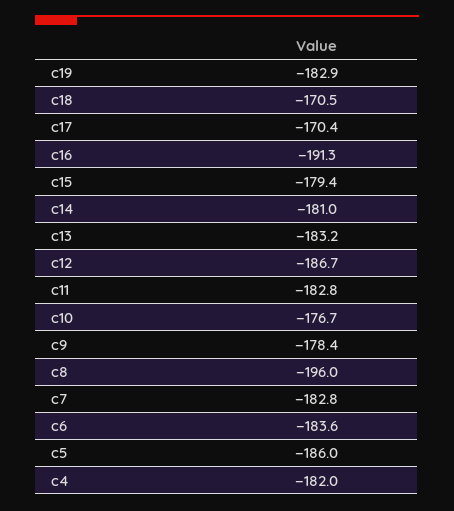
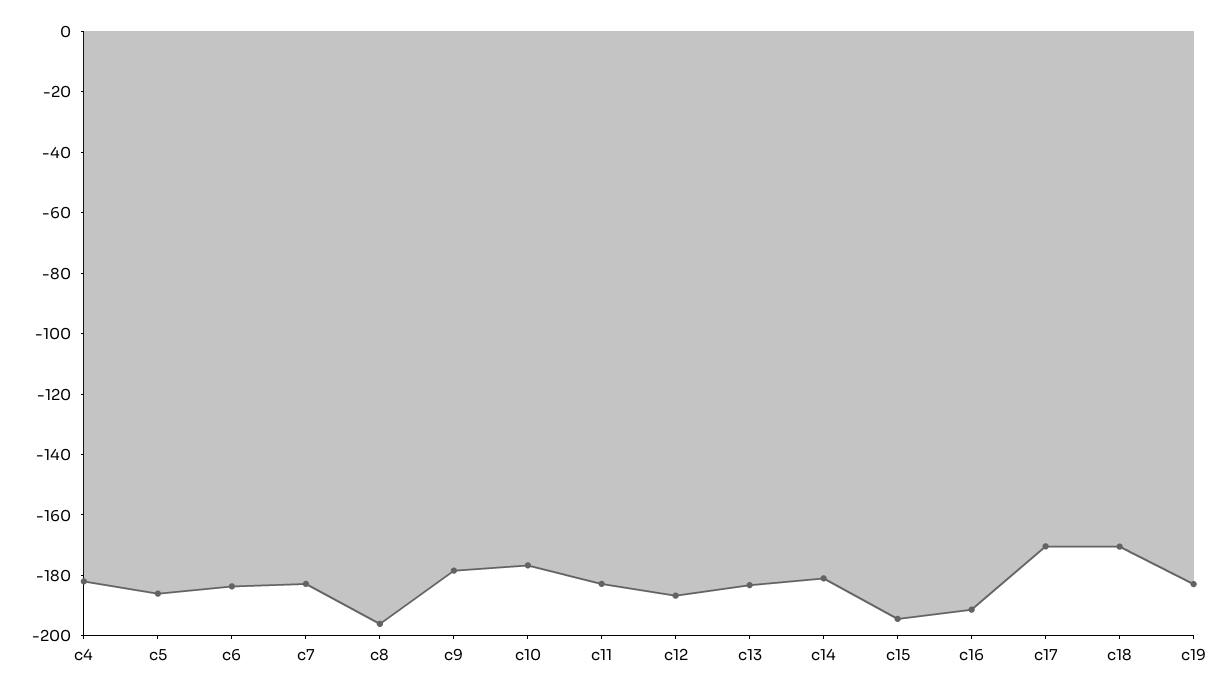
  {
    "c19": -182.9,
    "c18": -170.5,
    "c17": -170.4,
    "c16": -191.3,
-   "c15": -179.4,
+   "c15": -195,
    "c14": -181,
    "c13": -183.2,
    "c12": -186.7,
    "c11": -182.8,
    "c10": -176.7,
    "c9": -178.4,
    "c8": -196,
    "c7": -182.8,
    "c6": -183.6,
    "c5": -186,
    "c4": -182
  }

